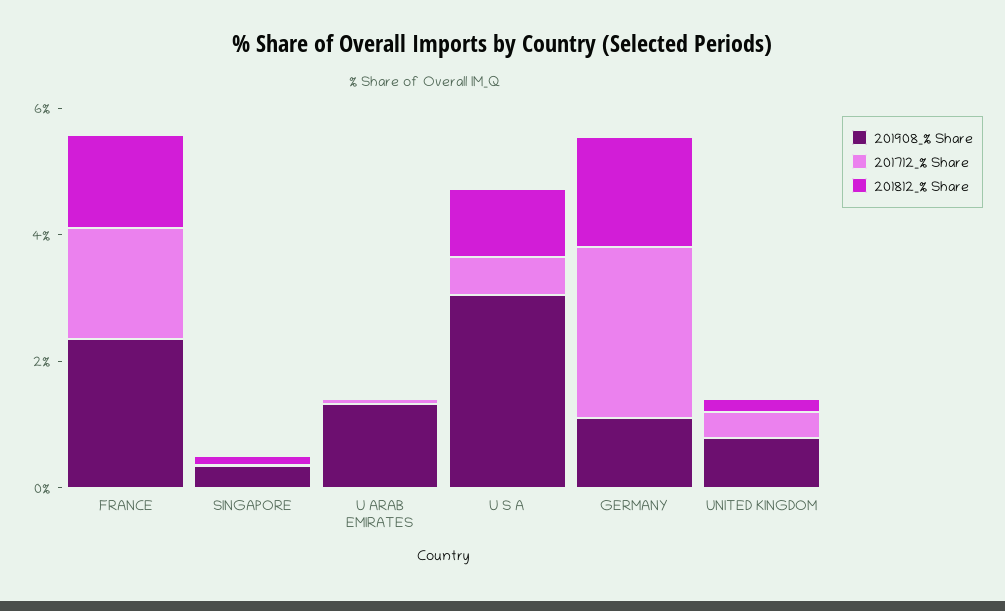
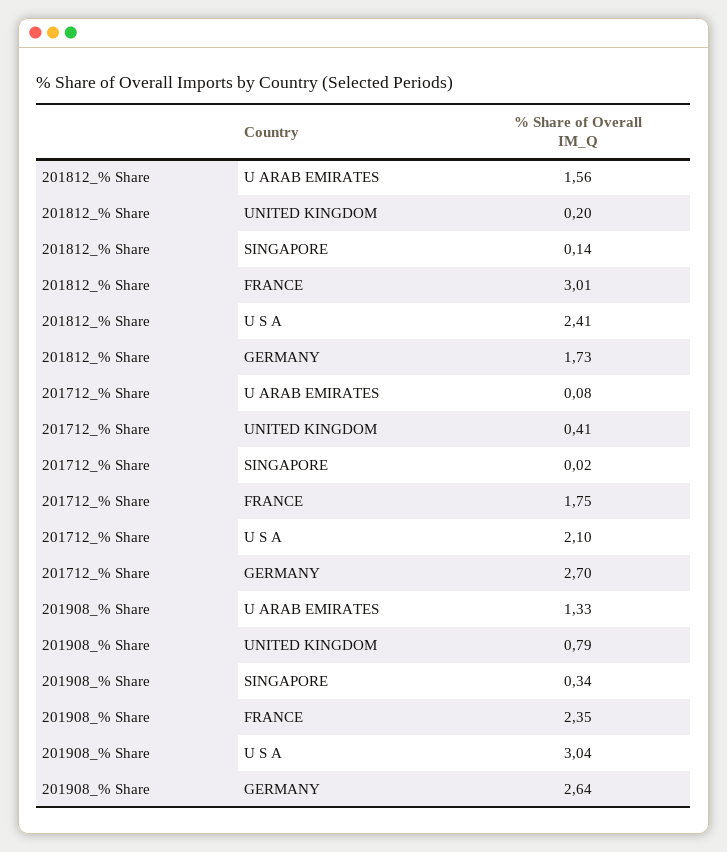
  {
    "201908_% Share": {
      "FRANCE": 2.35,
      "SINGAPORE": 0.34,
      "U ARAB EMIRATES": 1.33,
      "U S A": 3.04,
-     "GERMANY": 1,
+     "GERMANY": 2.64,
      "UNITED KINGDOM": 0.79
    },
    "201712_% Share": {
      "FRANCE": 1.75,
      "SINGAPORE": 0.02,
      "U ARAB EMIRATES": 0.08,
-     "U S A": 0.5,
+     "U S A": 2.1,
      "GERMANY": 2.7,
      "UNITED KINGDOM": 0.41
    },
    "201812_% Share": {
-     "FRANCE": 1.5,
+     "FRANCE": 3.01,
      "SINGAPORE": 0.14,
-     "U ARAB EMIRATES": 0,
+     "U ARAB EMIRATES": 1.56,
-     "U S A": 1,
+     "U S A": 2.41,
      "GERMANY": 1.73,
      "UNITED KINGDOM": 0.2
    }
  }

